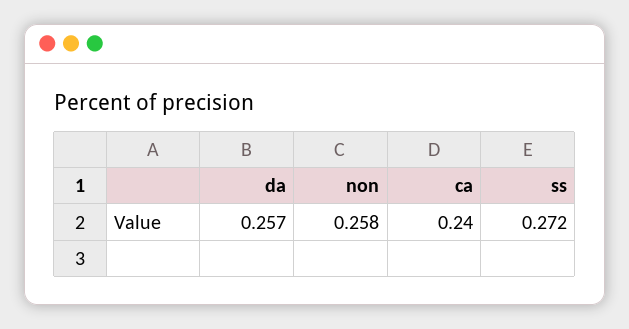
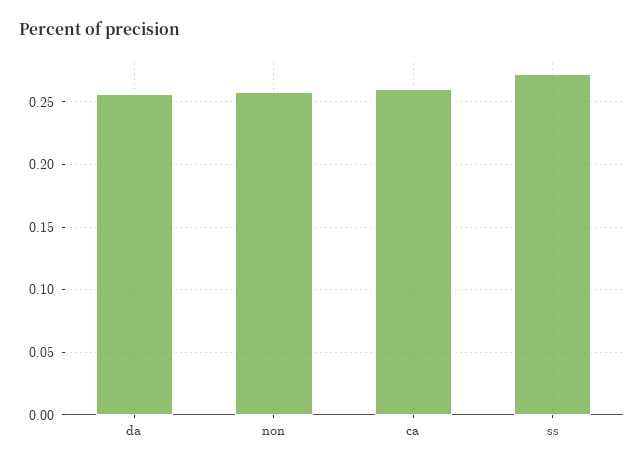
  {
    "da": 0.257,
    "non": 0.258,
-   "ca": 0.24,
+   "ca": 0.26,
    "ss": 0.272
  }

